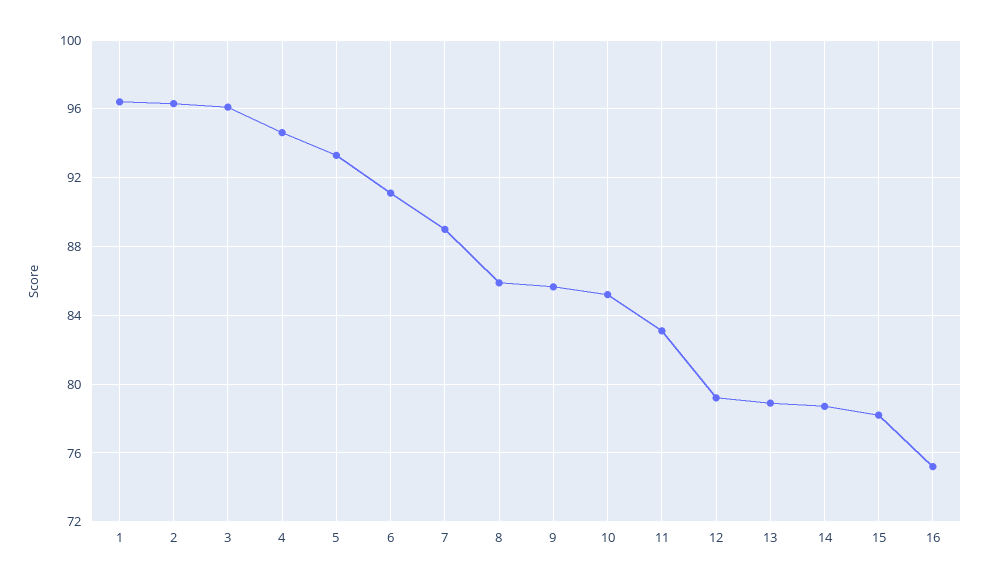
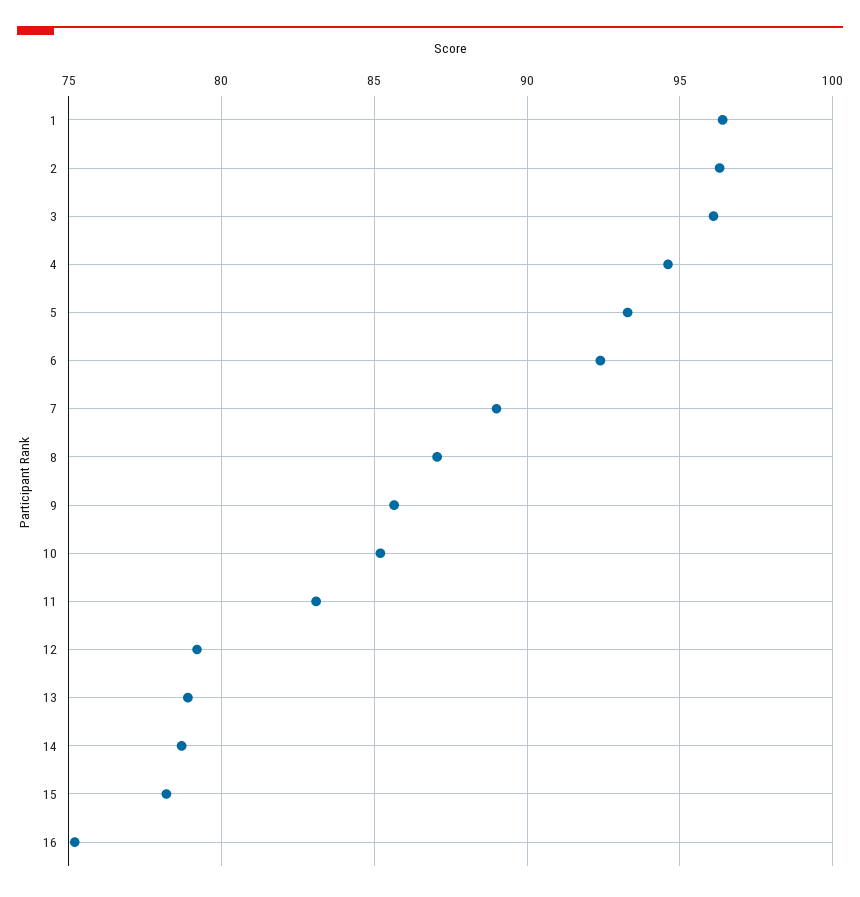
  {
    "1": 96.5,
    "2": 96.5,
    "3": 96,
    "4": 94.5,
    "5": 93.5,
-   "6": 91,
+   "6": 92.5,
    "7": 89,
-   "8": 86,
+   "8": 87,
    "9": 85.5,
    "10": 85,
    "11": 83,
    "12": 79,
    "13": 79,
    "14": 78.5,
    "15": 78,
    "16": 75
  }

